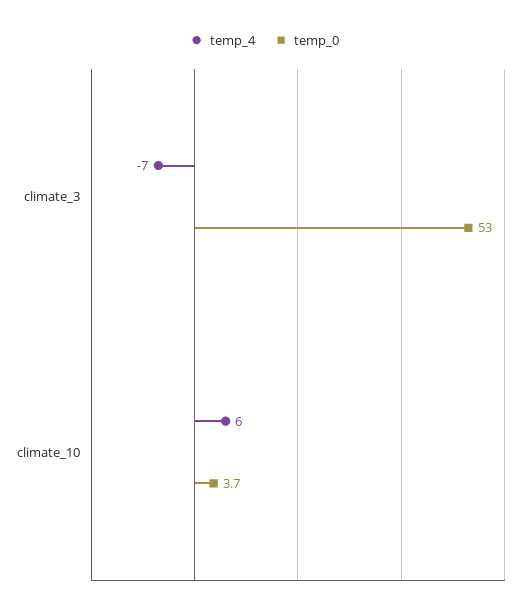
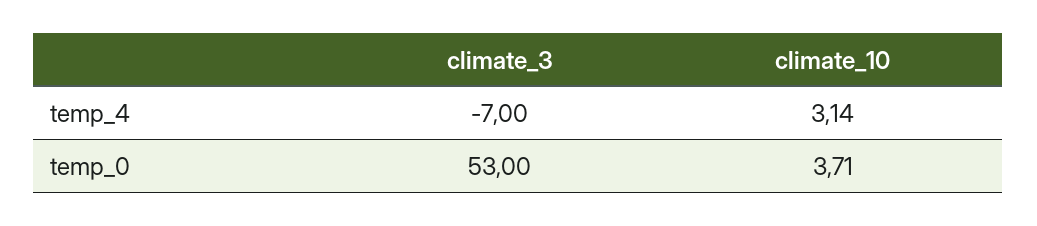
  {
    "temp_4": {
      "climate_3": -7,
-     "climate_10": 6
+     "climate_10": 3.14
    },
    "temp_0": {
      "climate_3": 53,
      "climate_10": 3.71
    }
  }

